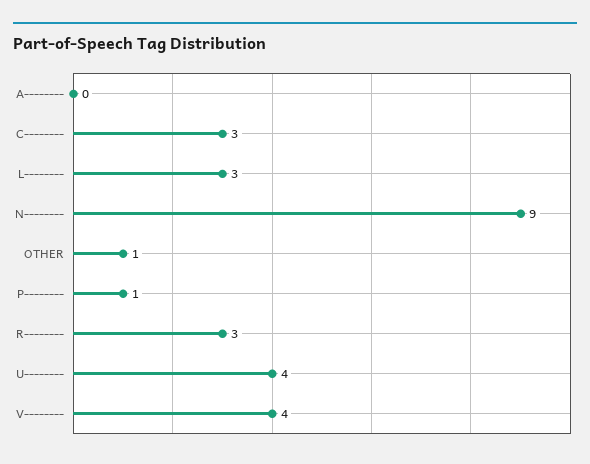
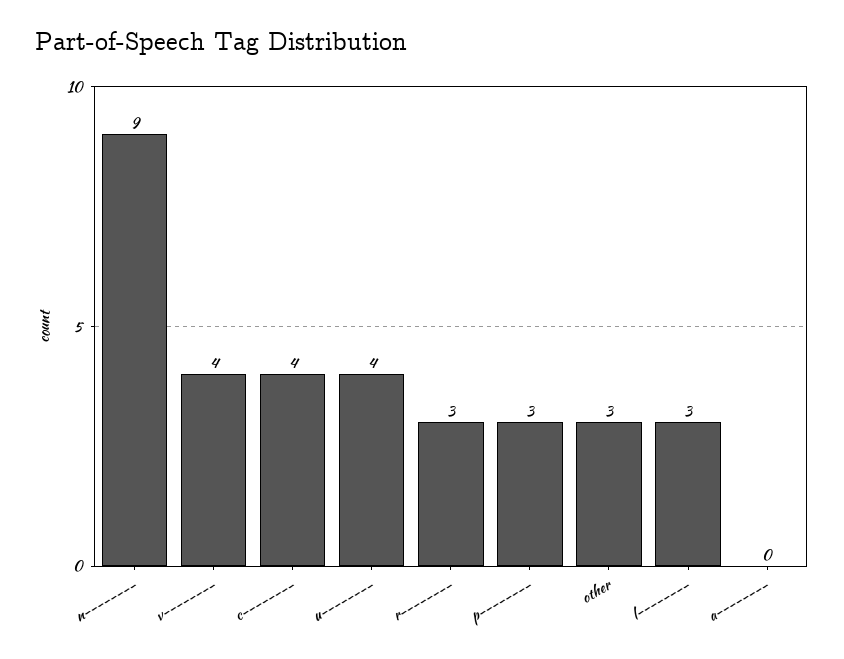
  {
    "A--------": 0,
-   "C--------": 3,
+   "C--------": 4,
    "L--------": 3,
    "N--------": 9,
-   "OTHER": 1,
+   "OTHER": 3,
-   "P--------": 1,
+   "P--------": 3,
    "R--------": 3,
    "U--------": 4,
    "V--------": 4
  }

